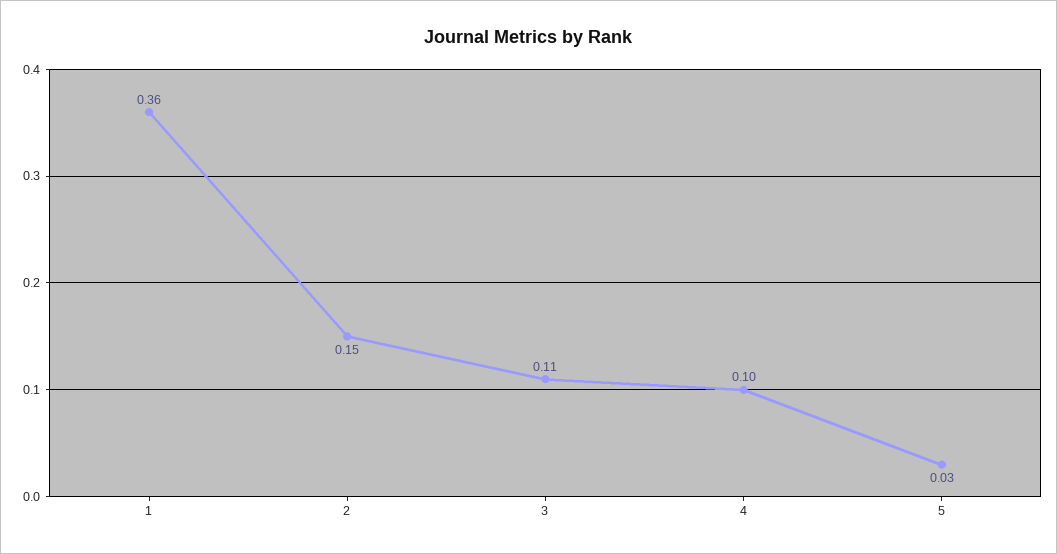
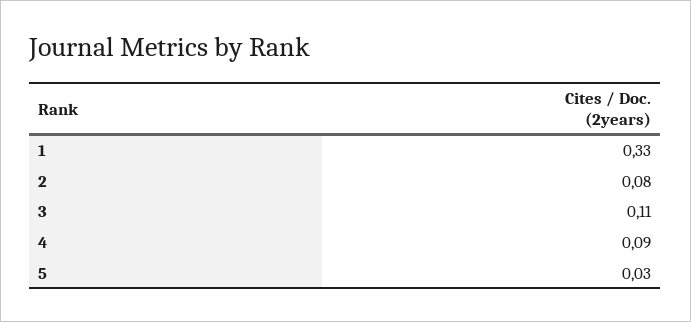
  {
-   "1": 0.36,
+   "1": 0.33,
-   "2": 0.15,
+   "2": 0.08,
    "3": 0.11,
-   "4": 0.1,
+   "4": 0.09,
    "5": 0.03
  }

